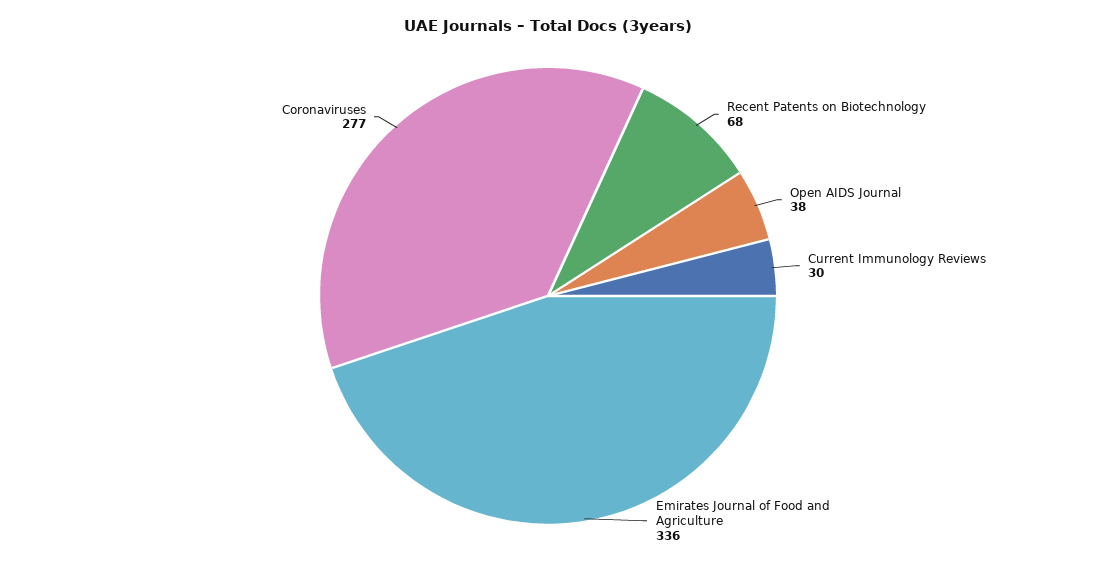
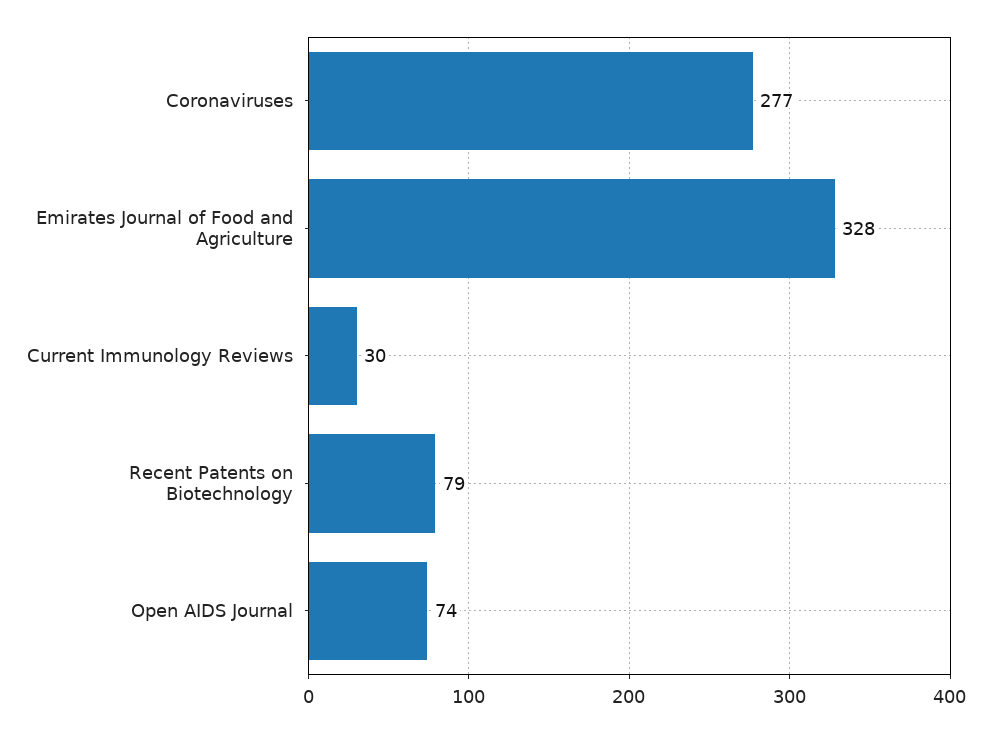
  {
-   "Recent Patents on Biotechnology": 68,
+   "Recent Patents on Biotechnology": 79,
-   "Open AIDS Journal": 38,
+   "Open AIDS Journal": 74,
    "Current Immunology Reviews": 30,
-   "Emirates Journal of Food and Agriculture": 336,
+   "Emirates Journal of Food and Agriculture": 328,
    "Coronaviruses": 277
  }

